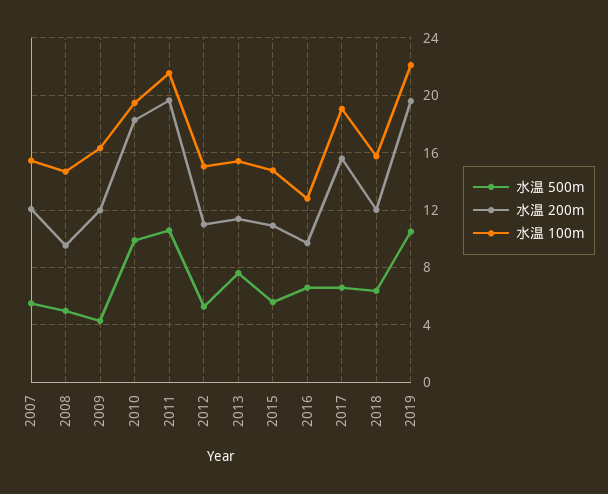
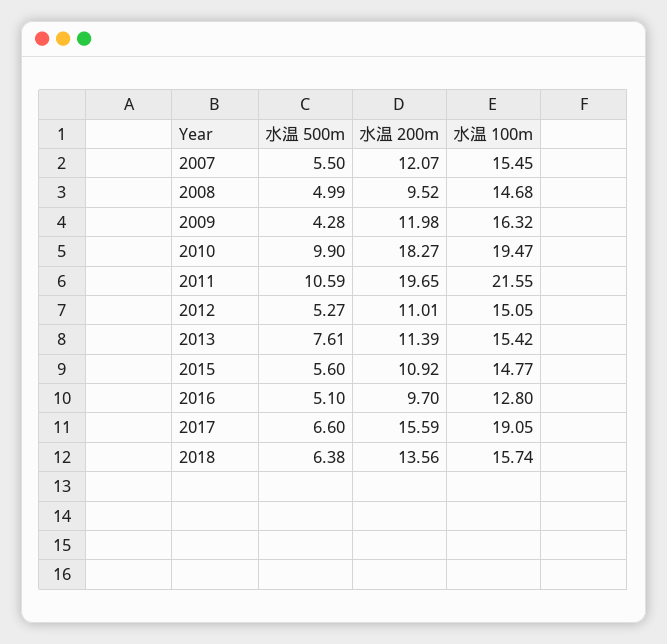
  {
    "水温 500m": {
      "2007": 5.5,
      "2008": 4.99,
      "2009": 4.28,
      "2010": 9.9,
      "2011": 10.59,
      "2012": 5.27,
      "2013": 7.61,
      "2015": 5.6,
-     "2016": 6.5,
+     "2016": 5.1,
      "2017": 6.6,
-     "2018": 6.38,
+     "2018": 6.38
-     "2019": 10.5
    },
    "水温 200m": {
      "2007": 12.07,
      "2008": 9.52,
      "2009": 11.98,
      "2010": 18.27,
      "2011": 19.65,
      "2012": 11.01,
      "2013": 11.39,
      "2015": 10.92,
      "2016": 9.7,
      "2017": 15.59,
-     "2018": 12,
+     "2018": 13.56
-     "2019": 19.5
    },
    "水温 100m": {
      "2007": 15.45,
      "2008": 14.68,
      "2009": 16.32,
      "2010": 19.47,
      "2011": 21.55,
      "2012": 15.05,
      "2013": 15.42,
      "2015": 14.77,
      "2016": 12.8,
      "2017": 19.05,
-     "2018": 15.74,
+     "2018": 15.74
-     "2019": 22
    }
  }

